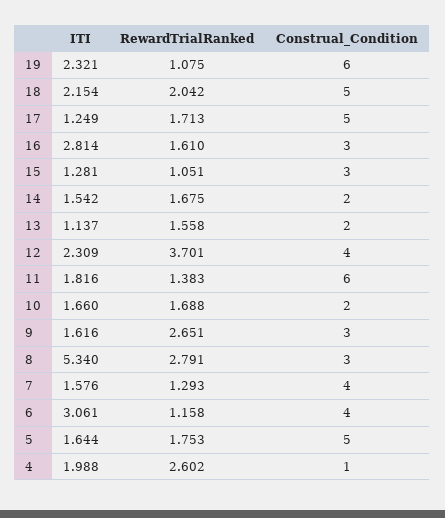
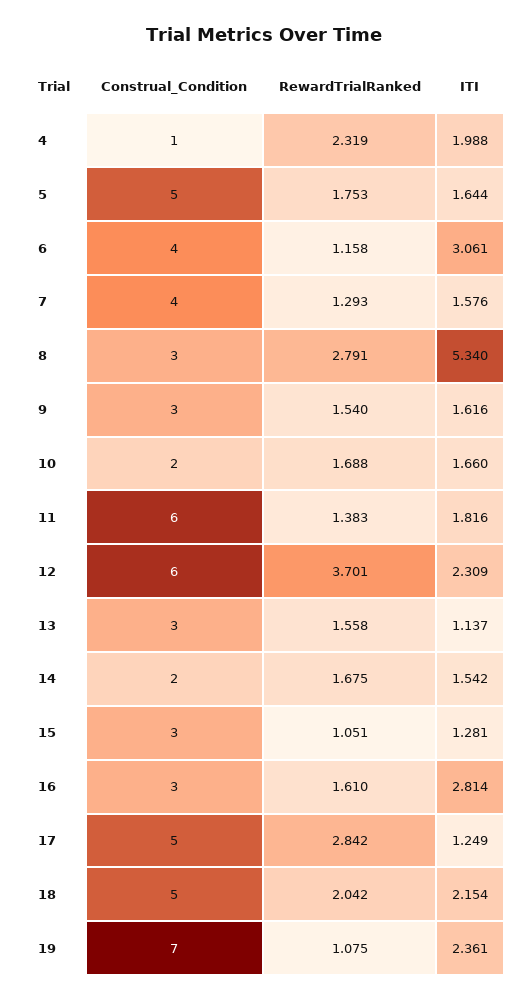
  {
    "ITI": {
-     "19": 2.321,
+     "19": 2.361,
      "18": 2.154,
      "17": 1.249,
      "16": 2.814,
      "15": 1.281,
      "14": 1.542,
      "13": 1.137,
      "12": 2.309,
      "11": 1.816,
      "10": 1.66,
      "9": 1.616,
      "8": 5.34,
      "7": 1.576,
      "6": 3.061,
      "5": 1.644,
      "4": 1.988
    },
    "RewardTrialRanked": {
      "19": 1.075,
      "18": 2.042,
-     "17": 1.713,
+     "17": 2.842,
      "16": 1.61,
      "15": 1.051,
      "14": 1.675,
      "13": 1.558,
      "12": 3.701,
      "11": 1.383,
      "10": 1.688,
-     "9": 2.651,
+     "9": 1.54,
      "8": 2.791,
      "7": 1.293,
      "6": 1.158,
      "5": 1.753,
-     "4": 2.602
+     "4": 2.319
    },
    "Construal_Condition": {
-     "19": 6,
+     "19": 7,
      "18": 5,
      "17": 5,
      "16": 3,
      "15": 3,
      "14": 2,
-     "13": 2,
+     "13": 3,
-     "12": 4,
+     "12": 6,
      "11": 6,
      "10": 2,
      "9": 3,
      "8": 3,
      "7": 4,
      "6": 4,
      "5": 5,
      "4": 1
    }
  }

